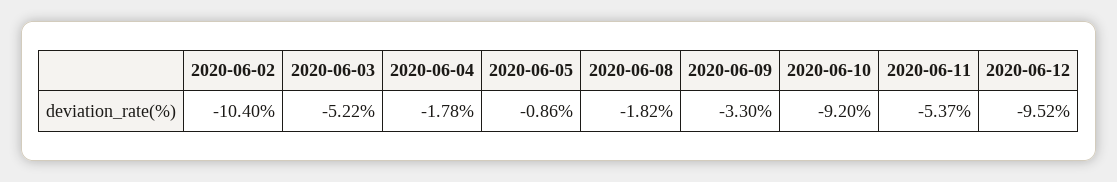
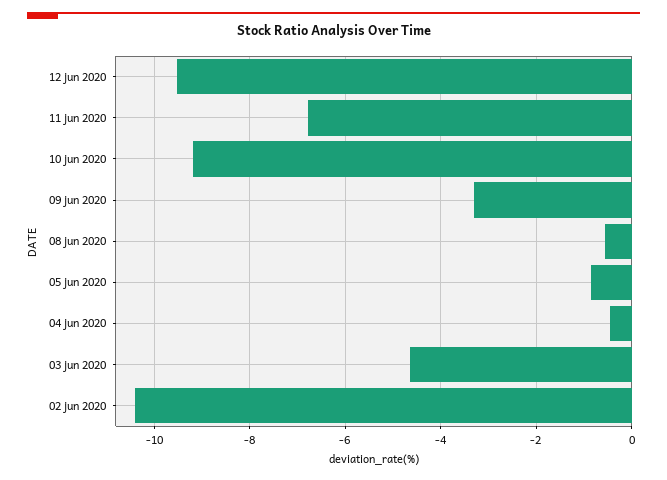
  {
    "2020-06-02": -10.4,
-   "2020-06-03": -5.22,
+   "2020-06-03": -4.6,
-   "2020-06-04": -1.78,
+   "2020-06-04": -0.4,
    "2020-06-05": -0.86,
-   "2020-06-08": -1.82,
+   "2020-06-08": -0.6,
    "2020-06-09": -3.3,
    "2020-06-10": -9.2,
-   "2020-06-11": -5.37,
+   "2020-06-11": -6.8,
    "2020-06-12": -9.52
  }

